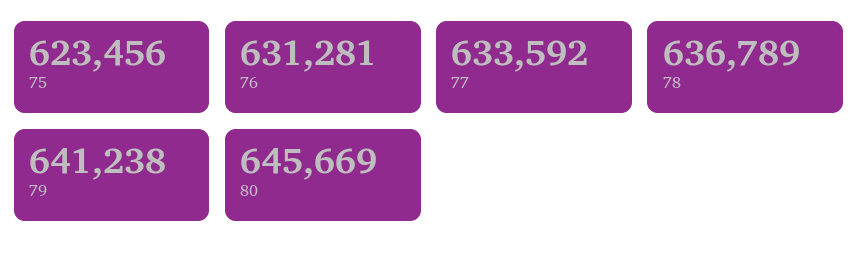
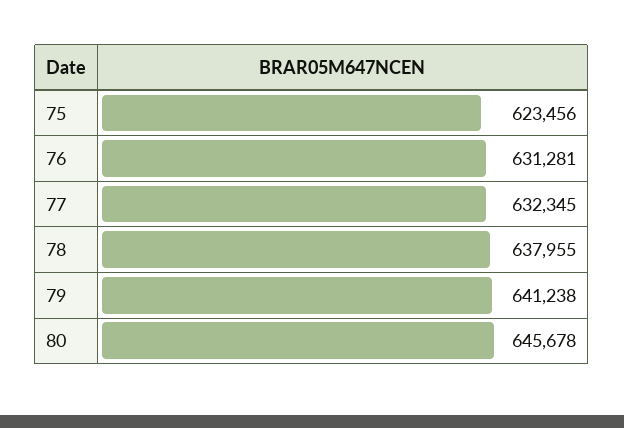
  {
    "75": 623456,
    "76": 631281,
-   "77": 633592,
+   "77": 632345,
-   "78": 636789,
+   "78": 637955,
    "79": 641238,
-   "80": 645669
+   "80": 645678
  }

